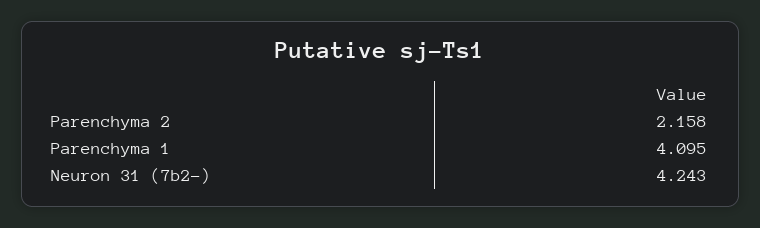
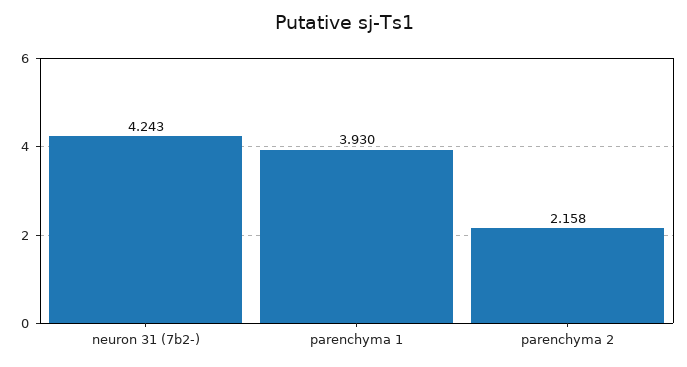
  {
    "Parenchyma 2": 2.158,
-   "Parenchyma 1": 4.095,
+   "Parenchyma 1": 3.93,
    "Neuron 31 (7b2-)": 4.243
  }

